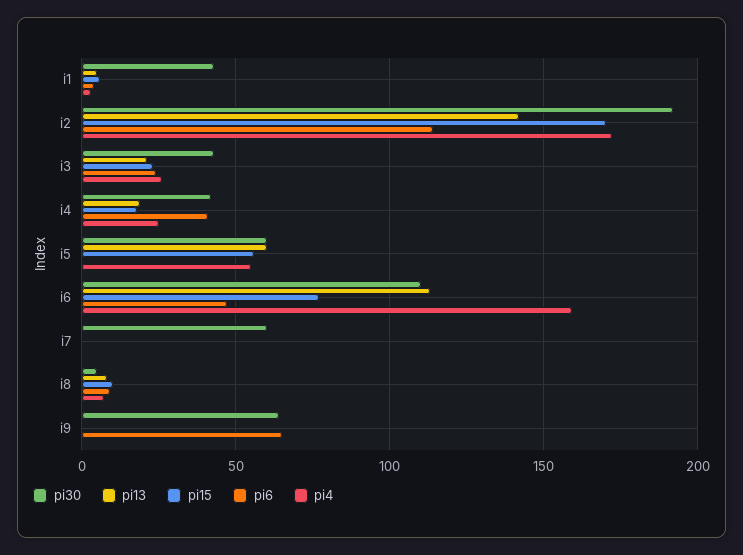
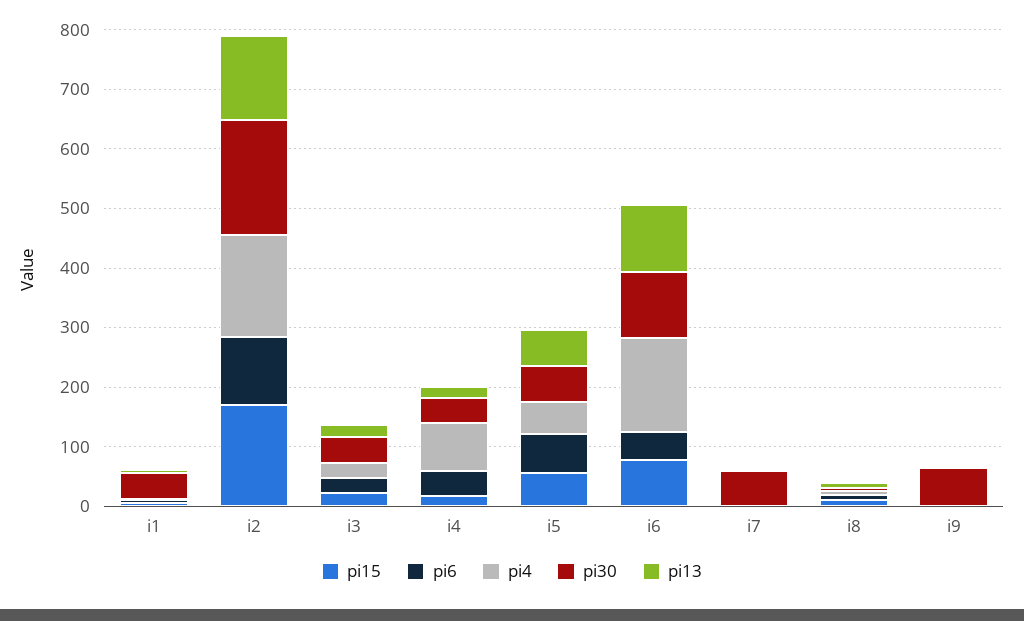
  {
    "pi30": {
      "i1": 45,
      "i2": 190,
      "i3": 45,
      "i4": 40,
      "i5": 60,
      "i6": 110,
      "i7": 60,
      "i8": 5,
      "i9": 65
    },
    "pi13": {
      "i1": 5,
      "i2": 140,
      "i3": 20,
      "i4": 20,
      "i5": 60,
      "i6": 115,
      "i7": 0,
      "i8": 10,
      "i9": 0
    },
    "pi15": {
      "i1": 5,
      "i2": 170,
      "i3": 25,
      "i4": 20,
      "i5": 55,
      "i6": 75,
      "i7": 0,
      "i8": 10,
      "i9": 0
    },
    "pi6": {
      "i1": 5,
      "i2": 115,
      "i3": 25,
      "i4": 40,
-     "i5": 0,
+     "i5": 60,
      "i6": 45,
      "i7": 0,
      "i8": 10,
-     "i9": 65
+     "i9": 0
    },
    "pi4": {
      "i1": 5,
      "i2": 170,
      "i3": 25,
-     "i4": 25,
+     "i4": 80,
      "i5": 55,
      "i6": 160,
      "i7": 0,
      "i8": 5,
      "i9": 0
    }
  }

